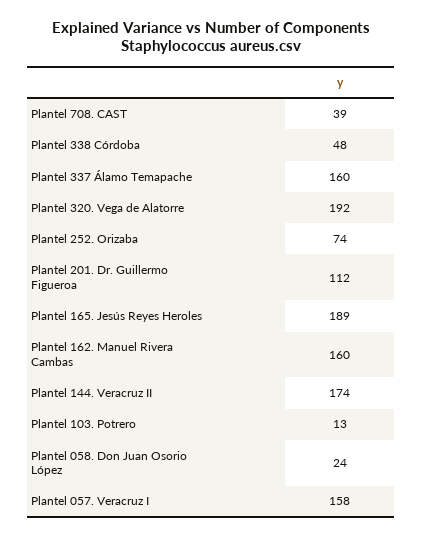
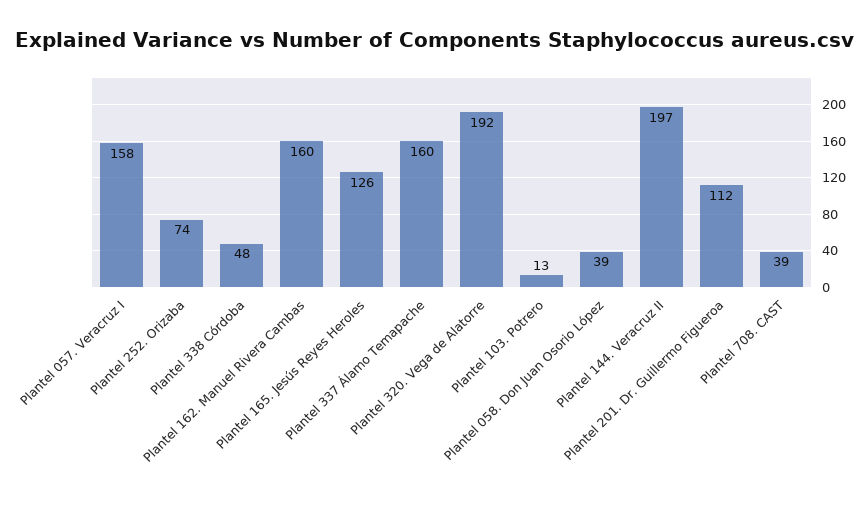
  {
    "Plantel 708. CAST": 39,
    "Plantel 338 Córdoba": 48,
    "Plantel 337 Álamo Temapache": 160,
    "Plantel 320. Vega de Alatorre": 192,
    "Plantel 252. Orizaba": 74,
    "Plantel 201. Dr. Guillermo Figueroa": 112,
-   "Plantel 165. Jesús Reyes Heroles": 189,
+   "Plantel 165. Jesús Reyes Heroles": 126,
    "Plantel 162. Manuel Rivera Cambas": 160,
-   "Plantel 144. Veracruz II": 174,
+   "Plantel 144. Veracruz II": 197,
    "Plantel 103. Potrero": 13,
-   "Plantel 058. Don Juan Osorio López": 24,
+   "Plantel 058. Don Juan Osorio López": 39,
    "Plantel 057. Veracruz I": 158
  }

